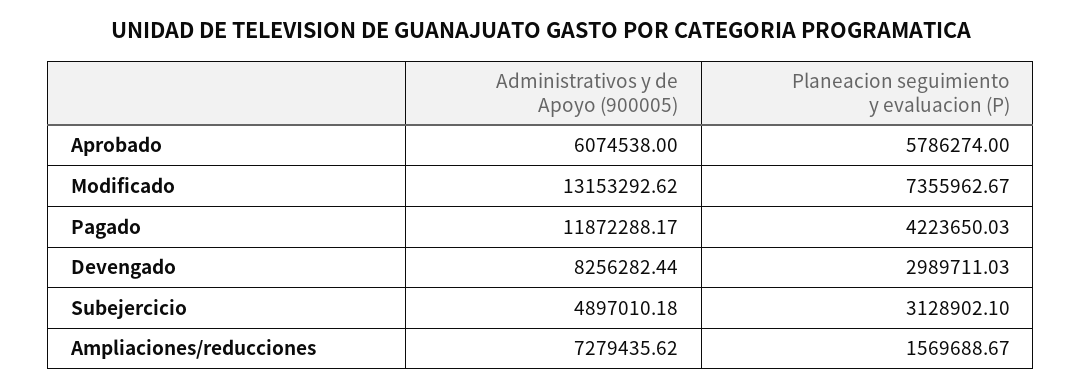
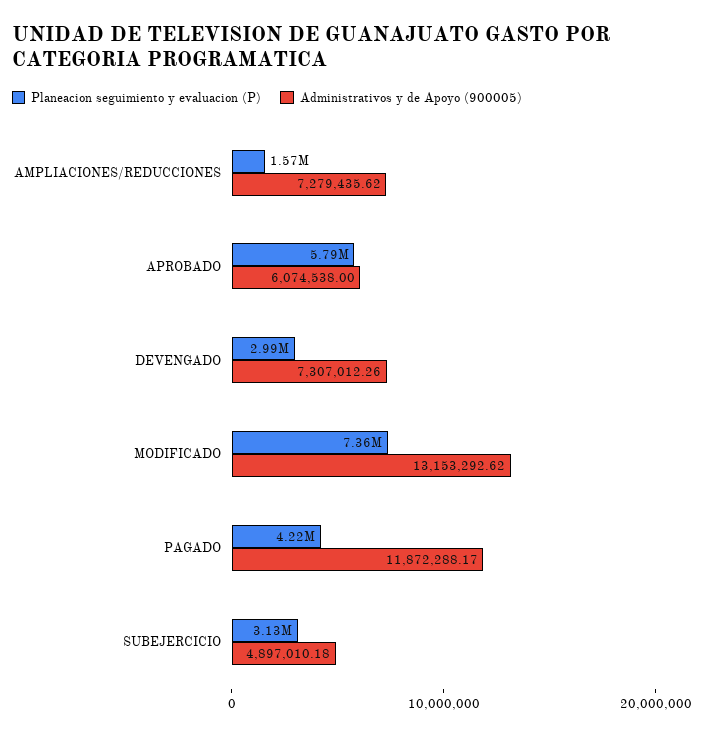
  {
    "Administrativos y de Apoyo (900005)": {
      "Aprobado": 6074538,
      "Modificado": 13153292.62,
      "Pagado": 11872288.17,
-     "Devengado": 8256282.44,
+     "Devengado": 7307012.26,
      "Subejercicio": 4897010.18,
      "Ampliaciones/reducciones": 7279435.62
    },
    "Planeacion seguimiento y evaluacion (P)": {
      "Aprobado": 5786274,
      "Modificado": 7355962.67,
      "Pagado": 4223650.03,
      "Devengado": 2989711.03,
      "Subejercicio": 3128902.1,
      "Ampliaciones/reducciones": 1569688.67
    }
  }

